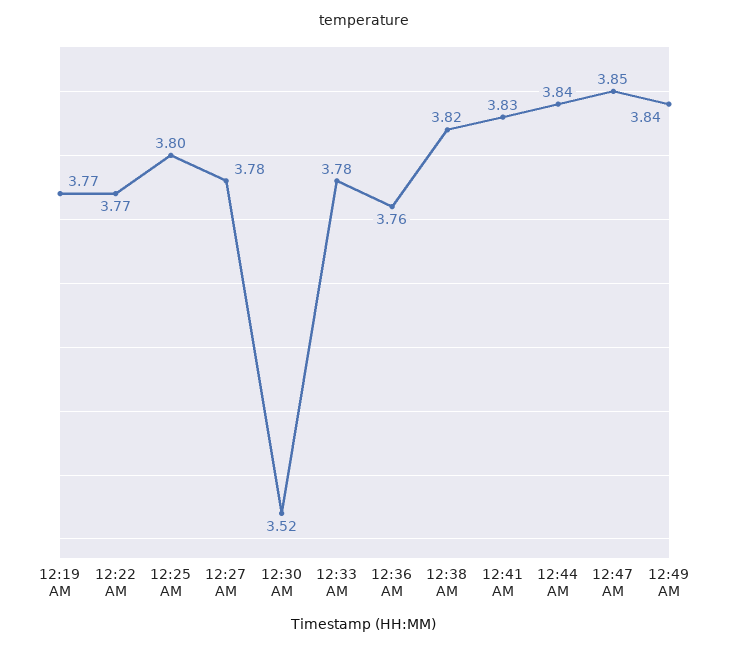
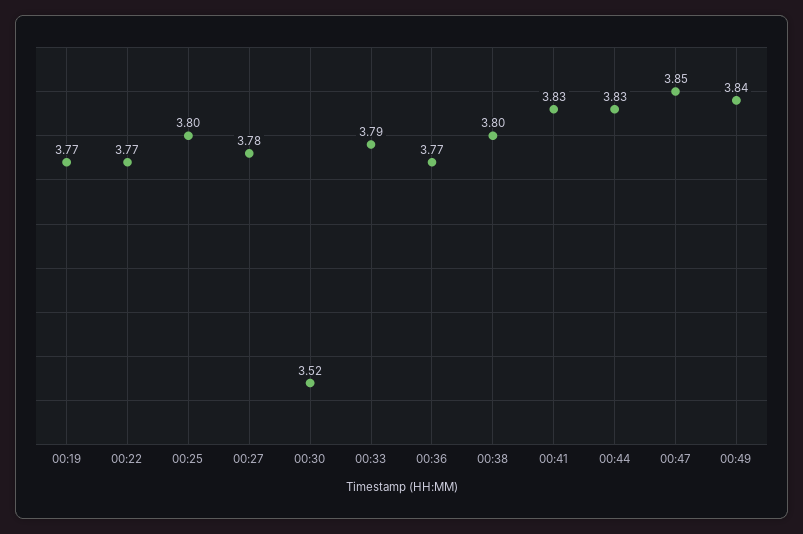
  {
    "12:19 AM": 3.77,
    "12:22 AM": 3.77,
    "12:25 AM": 3.8,
    "12:27 AM": 3.78,
    "12:30 AM": 3.52,
-   "12:33 AM": 3.78,
+   "12:33 AM": 3.79,
-   "12:36 AM": 3.76,
+   "12:36 AM": 3.77,
-   "12:38 AM": 3.82,
+   "12:38 AM": 3.8,
    "12:41 AM": 3.83,
-   "12:44 AM": 3.84,
+   "12:44 AM": 3.83,
    "12:47 AM": 3.85,
    "12:49 AM": 3.84
  }

